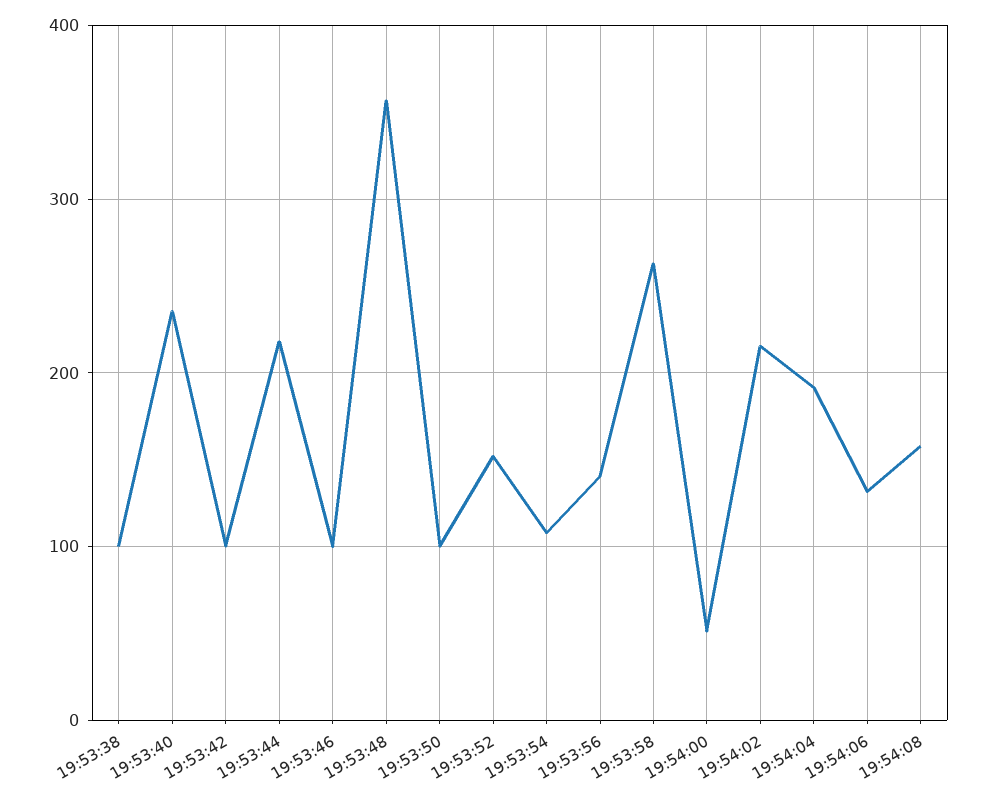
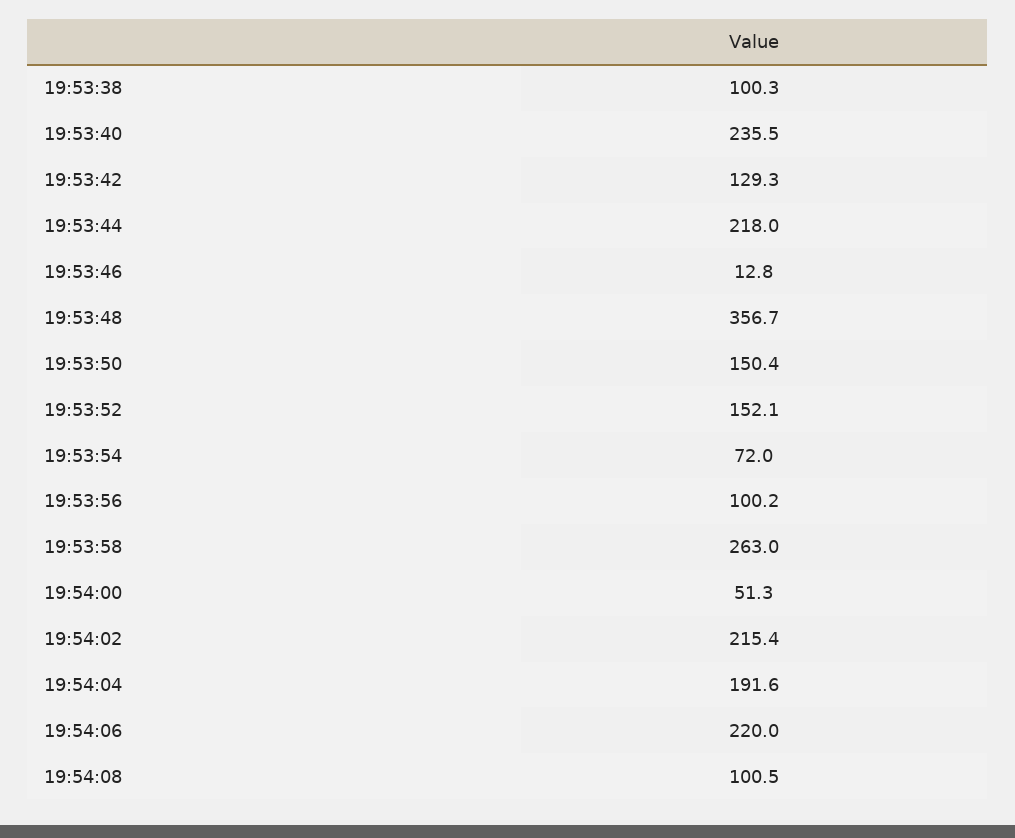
  {
    "19:53:38": 100.3,
    "19:53:40": 235.5,
-   "19:53:42": 100,
+   "19:53:42": 129.3,
    "19:53:44": 218,
-   "19:53:46": 100,
+   "19:53:46": 12.8,
    "19:53:48": 356.7,
-   "19:53:50": 100,
+   "19:53:50": 150.4,
    "19:53:52": 152.1,
-   "19:53:54": 110,
+   "19:53:54": 72,
-   "19:53:56": 140,
+   "19:53:56": 100.2,
    "19:53:58": 263,
    "19:54:00": 51.3,
    "19:54:02": 215.4,
    "19:54:04": 191.6,
-   "19:54:06": 130,
+   "19:54:06": 220,
-   "19:54:08": 160
+   "19:54:08": 100.5
  }

